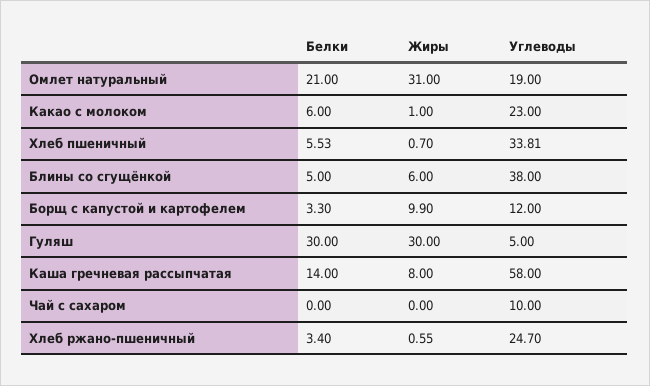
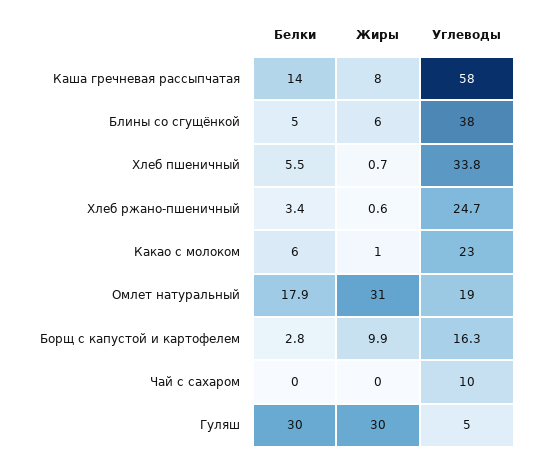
  {
    "Белки": {
-     "Омлет натуральный": 21,
+     "Омлет натуральный": 17.9,
      "Какао с молоком": 6,
      "Хлеб пшеничный": 5.53,
      "Блины со сгущёнкой": 5,
-     "Борщ с капустой и картофелем": 3.3,
+     "Борщ с капустой и картофелем": 2.8,
      "Гуляш": 30,
      "Каша гречневая рассыпчатая": 14,
      "Чай с сахаром": 0,
      "Хлеб ржано-пшеничный": 3.4
    },
    "Жиры": {
      "Омлет натуральный": 31,
      "Какао с молоком": 1,
      "Хлеб пшеничный": 0.7,
      "Блины со сгущёнкой": 6,
      "Борщ с капустой и картофелем": 9.9,
      "Гуляш": 30,
      "Каша гречневая рассыпчатая": 8,
      "Чай с сахаром": 0,
      "Хлеб ржано-пшеничный": 0.55
    },
    "Углеводы": {
      "Омлет натуральный": 19,
      "Какао с молоком": 23,
      "Хлеб пшеничный": 33.81,
      "Блины со сгущёнкой": 38,
-     "Борщ с капустой и картофелем": 12,
+     "Борщ с капустой и картофелем": 16.3,
      "Гуляш": 5,
      "Каша гречневая рассыпчатая": 58,
      "Чай с сахаром": 10,
      "Хлеб ржано-пшеничный": 24.7
    }
  }

